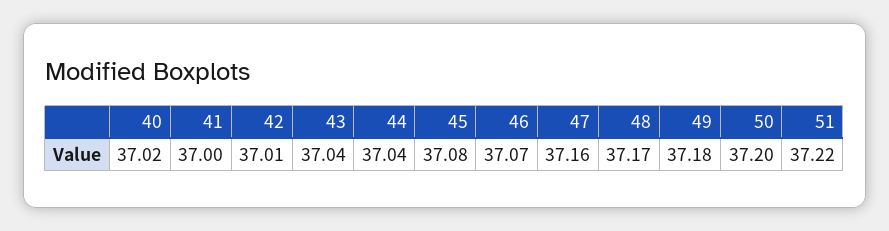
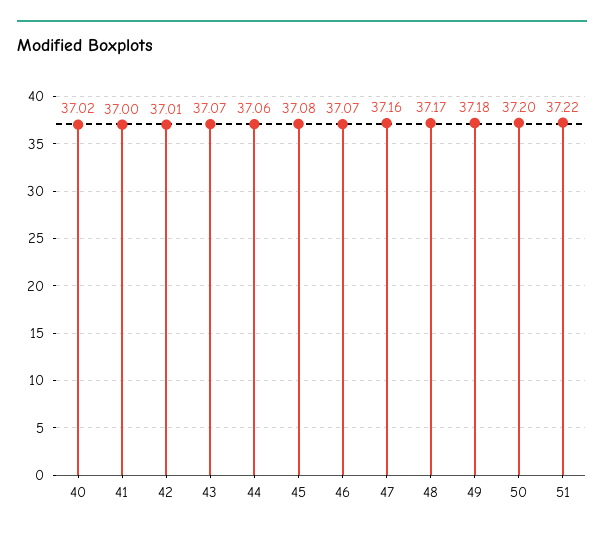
  {
    "40": 37.02,
    "41": 37,
    "42": 37.01,
-   "43": 37.04,
+   "43": 37.07,
-   "44": 37.04,
+   "44": 37.06,
    "45": 37.08,
    "46": 37.07,
    "47": 37.16,
    "48": 37.17,
    "49": 37.18,
    "50": 37.2,
    "51": 37.22
  }

